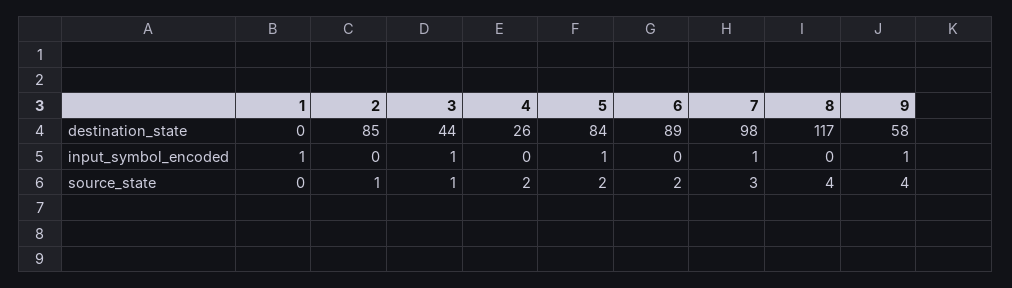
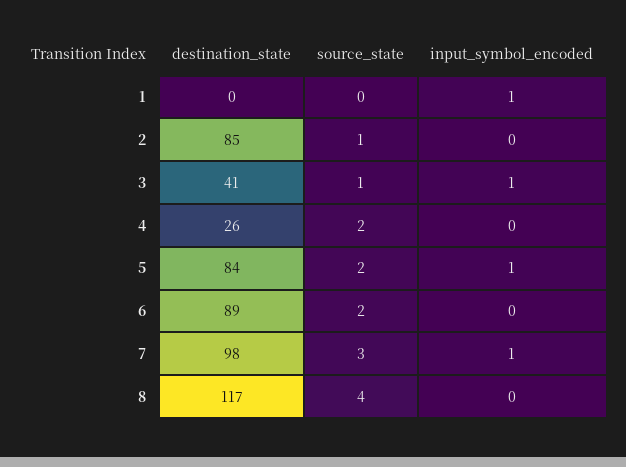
  {
    "1": {
      "destination_state": 0,
      "input_symbol_encoded": 1,
      "source_state": 0
    },
    "2": {
      "destination_state": 85,
      "input_symbol_encoded": 0,
      "source_state": 1
    },
    "3": {
-     "destination_state": 44,
+     "destination_state": 41,
      "input_symbol_encoded": 1,
      "source_state": 1
    },
    "4": {
      "destination_state": 26,
      "input_symbol_encoded": 0,
      "source_state": 2
    },
    "5": {
      "destination_state": 84,
      "input_symbol_encoded": 1,
      "source_state": 2
    },
    "6": {
      "destination_state": 89,
      "input_symbol_encoded": 0,
      "source_state": 2
    },
    "7": {
      "destination_state": 98,
      "input_symbol_encoded": 1,
      "source_state": 3
    },
    "8": {
      "destination_state": 117,
      "input_symbol_encoded": 0,
      "source_state": 4
-   },
+   }
-   "9": {
-     "destination_state": 58,
-     "input_symbol_encoded": 1,
-     "source_state": 4
-   }
  }

